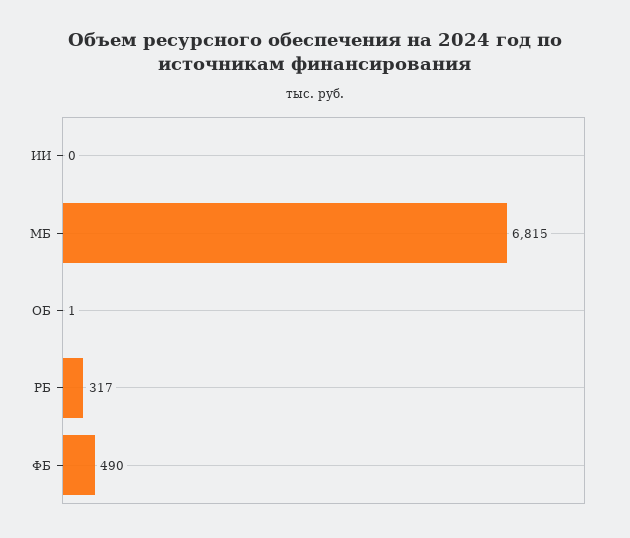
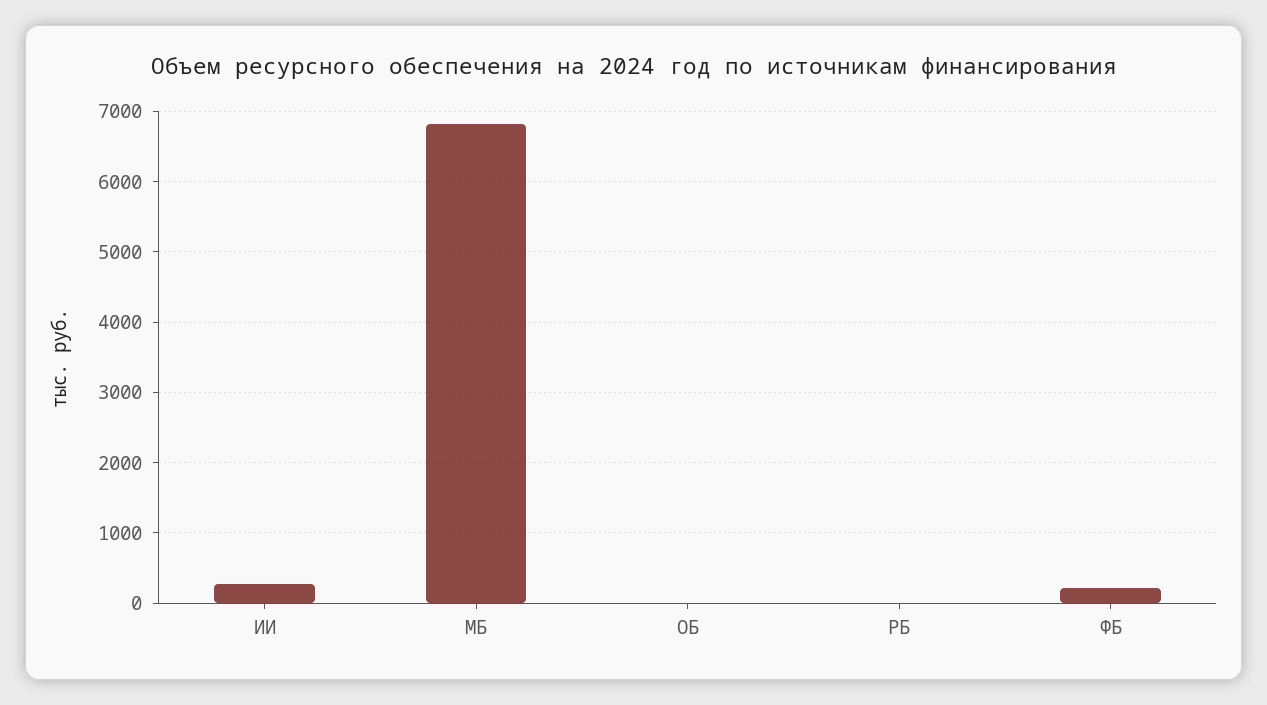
  {
-   "ИИ": 0,
+   "ИИ": 300,
    "МБ": 6815,
    "ОБ": 1,
-   "РБ": 317,
+   "РБ": 0,
-   "ФБ": 490
+   "ФБ": 200
  }

